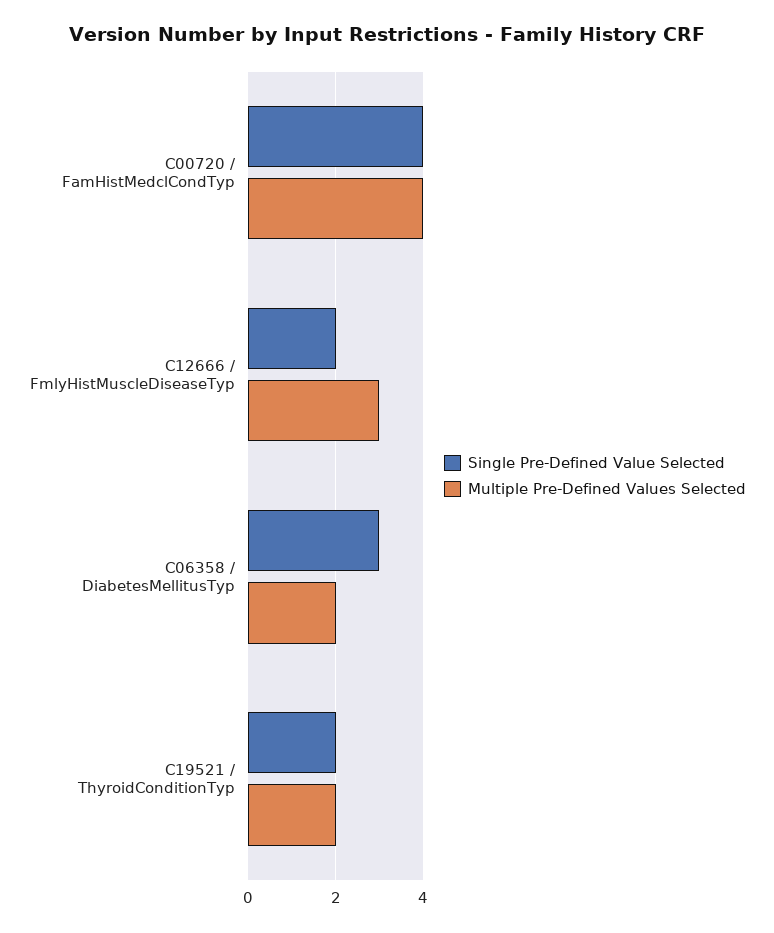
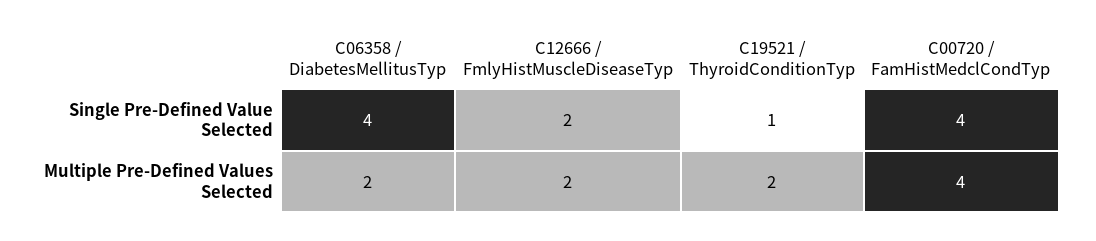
  {
    "Single Pre-Defined Value Selected": {
      "C00720 / FamHistMedclCondTyp": 4,
      "C12666 / FmlyHistMuscleDiseaseTyp": 2,
-     "C06358 / DiabetesMellitusTyp": 3,
+     "C06358 / DiabetesMellitusTyp": 4,
-     "C19521 / ThyroidConditionTyp": 2
+     "C19521 / ThyroidConditionTyp": 1
    },
    "Multiple Pre-Defined Values Selected": {
      "C00720 / FamHistMedclCondTyp": 4,
-     "C12666 / FmlyHistMuscleDiseaseTyp": 3,
+     "C12666 / FmlyHistMuscleDiseaseTyp": 2,
      "C06358 / DiabetesMellitusTyp": 2,
      "C19521 / ThyroidConditionTyp": 2
    }
  }

